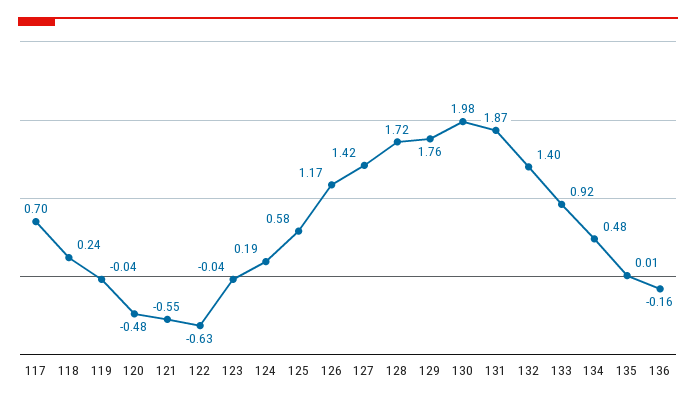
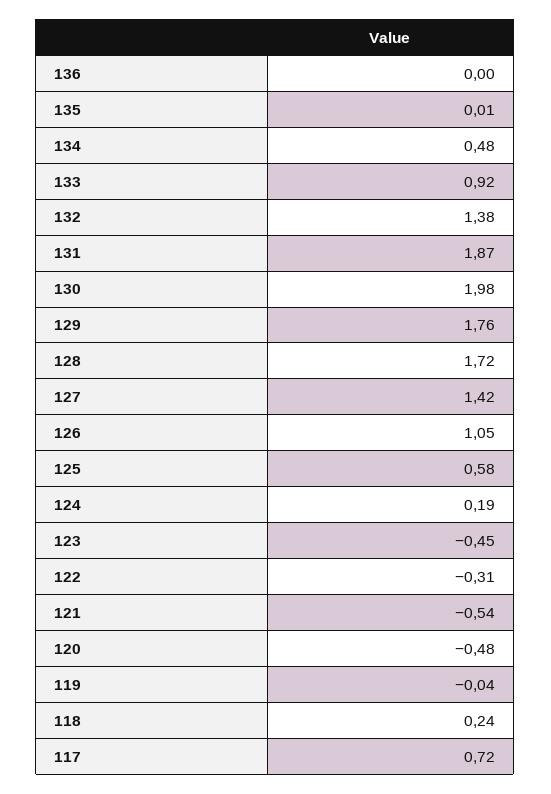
  {
-   "117": 0.7,
+   "117": 0.72,
    "118": 0.24,
    "119": -0.04,
    "120": -0.48,
-   "121": -0.55,
+   "121": -0.54,
-   "122": -0.63,
+   "122": -0.31,
-   "123": -0.04,
+   "123": -0.45,
    "124": 0.19,
    "125": 0.58,
-   "126": 1.17,
+   "126": 1.05,
    "127": 1.42,
    "128": 1.72,
    "129": 1.76,
    "130": 1.98,
    "131": 1.87,
-   "132": 1.4,
+   "132": 1.38,
    "133": 0.92,
    "134": 0.48,
    "135": 0.01,
-   "136": -0.16
+   "136": 0
  }

